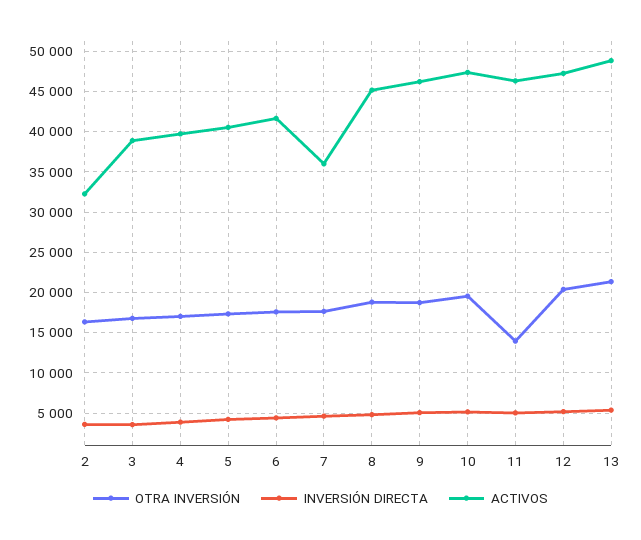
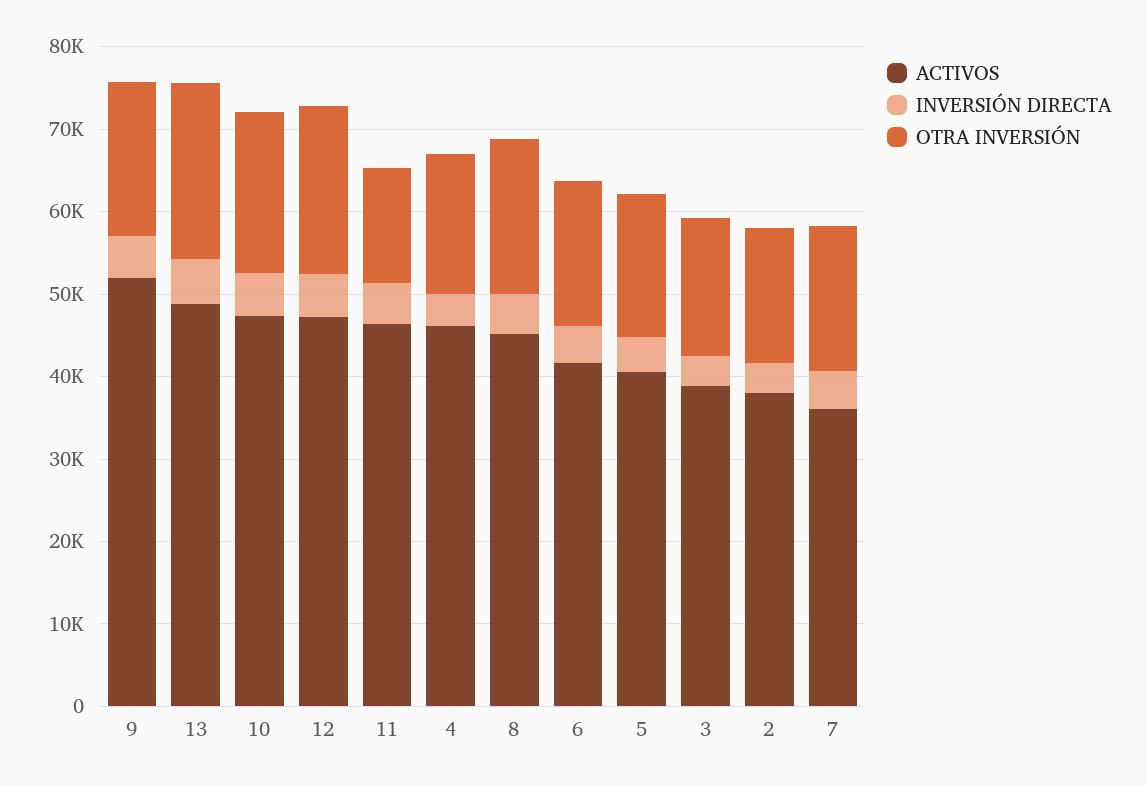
  {
    "OTRA INVERSIÓN": {
      "2": 16000,
      "3": 17000,
      "4": 17000,
      "5": 17000,
      "6": 18000,
      "7": 18000,
      "8": 19000,
      "9": 19000,
      "10": 20000,
      "11": 14000,
      "12": 20000,
      "13": 21000
    },
    "INVERSIÓN DIRECTA": {
      "2": 4000,
      "3": 4000,
      "4": 4000,
      "5": 4000,
      "6": 4000,
      "7": 5000,
      "8": 5000,
      "9": 5000,
      "10": 5000,
      "11": 5000,
      "12": 5000,
      "13": 5000
    },
    "ACTIVOS": {
-     "2": 32000,
+     "2": 38000,
      "3": 39000,
-     "4": 40000,
+     "4": 46000,
      "5": 41000,
      "6": 42000,
      "7": 36000,
      "8": 45000,
-     "9": 46000,
+     "9": 52000,
      "10": 47000,
      "11": 46000,
      "12": 47000,
      "13": 49000
    }
  }

